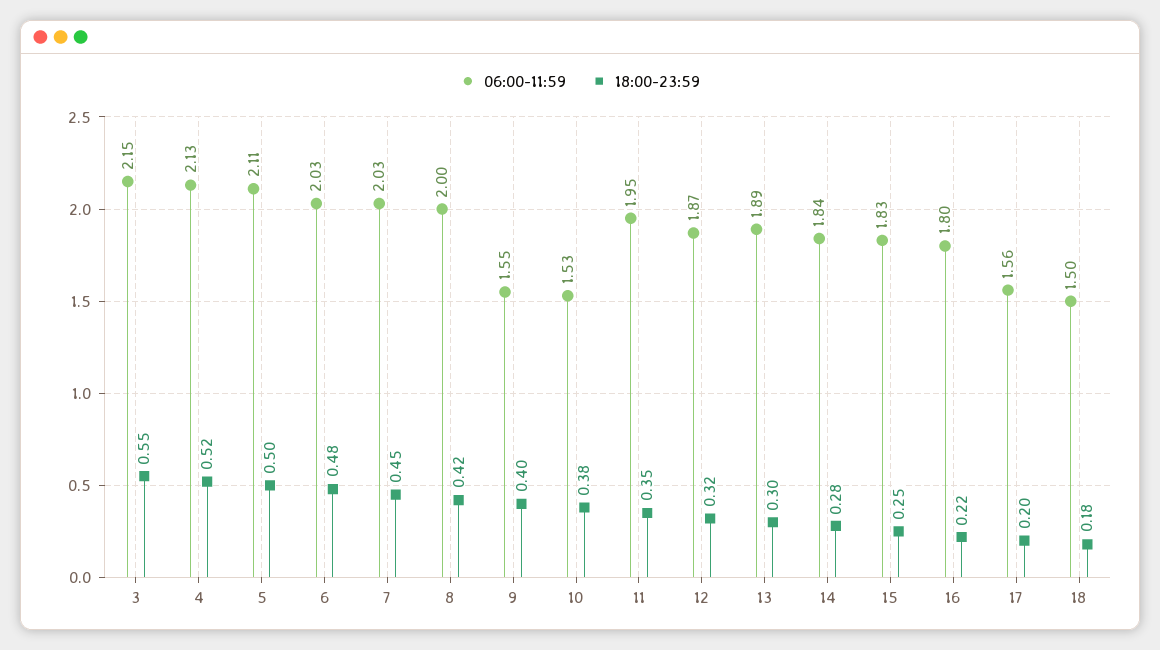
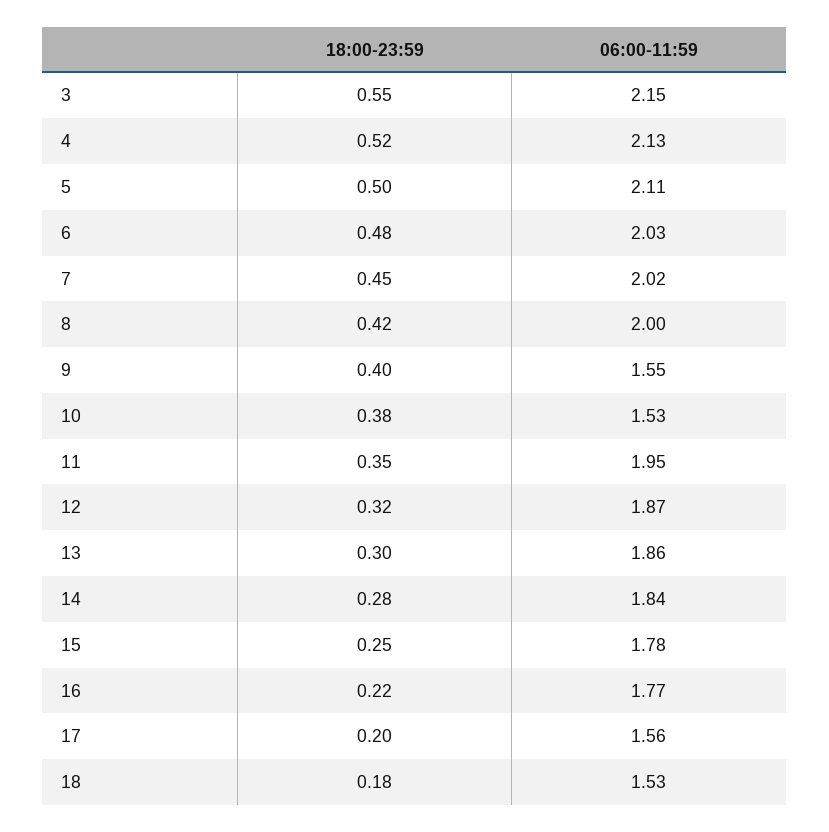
  {
    "06:00-11:59": {
      "3": 2.15,
      "4": 2.13,
      "5": 2.11,
      "6": 2.03,
-     "7": 2.03,
+     "7": 2.02,
      "8": 2,
      "9": 1.55,
      "10": 1.53,
      "11": 1.95,
      "12": 1.87,
-     "13": 1.89,
+     "13": 1.86,
      "14": 1.84,
-     "15": 1.83,
+     "15": 1.78,
-     "16": 1.8,
+     "16": 1.77,
      "17": 1.56,
-     "18": 1.5
+     "18": 1.53
    },
    "18:00-23:59": {
      "3": 0.55,
      "4": 0.52,
      "5": 0.5,
      "6": 0.48,
      "7": 0.45,
      "8": 0.42,
      "9": 0.4,
      "10": 0.38,
      "11": 0.35,
      "12": 0.32,
      "13": 0.3,
      "14": 0.28,
      "15": 0.25,
      "16": 0.22,
      "17": 0.2,
      "18": 0.18
    }
  }

